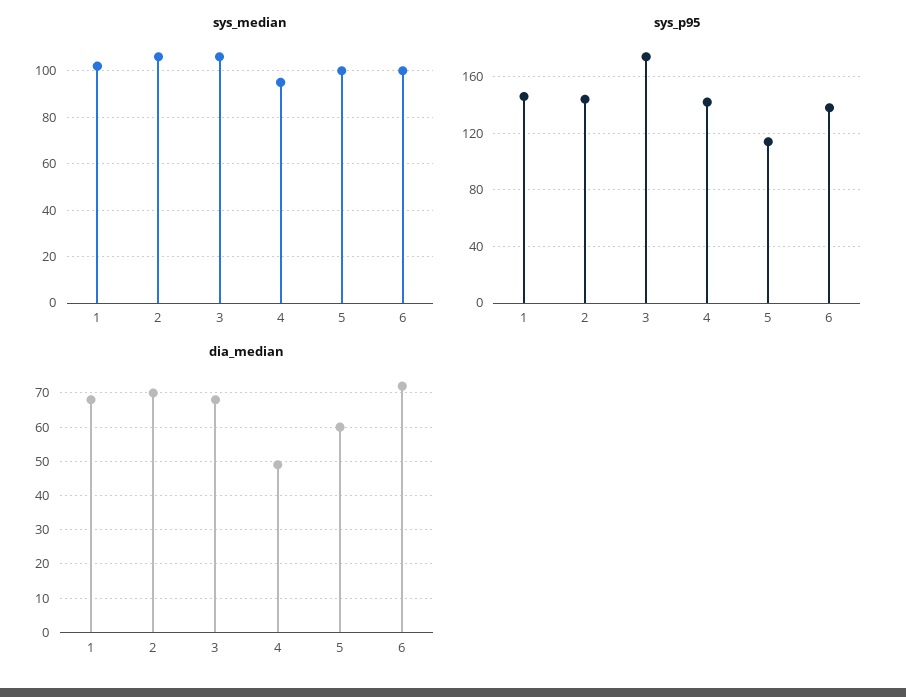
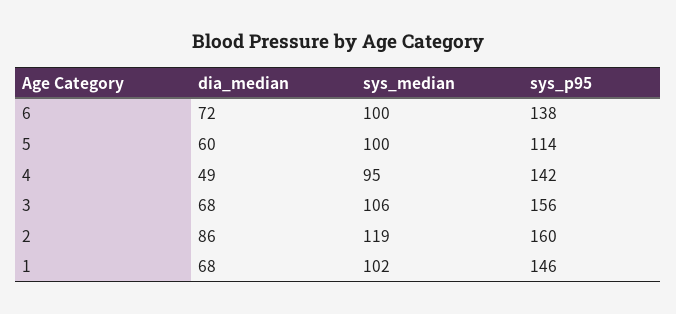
  {
    "sys_median": {
      "1": 102,
-     "2": 105,
+     "2": 119,
      "3": 106,
      "4": 95,
      "5": 100,
      "6": 100
    },
    "sys_p95": {
      "1": 146,
-     "2": 145,
+     "2": 160,
-     "3": 175,
+     "3": 156,
      "4": 142,
      "5": 114,
      "6": 138
    },
    "dia_median": {
      "1": 68,
-     "2": 70,
+     "2": 86,
      "3": 68,
      "4": 49,
      "5": 60,
      "6": 72
    }
  }

